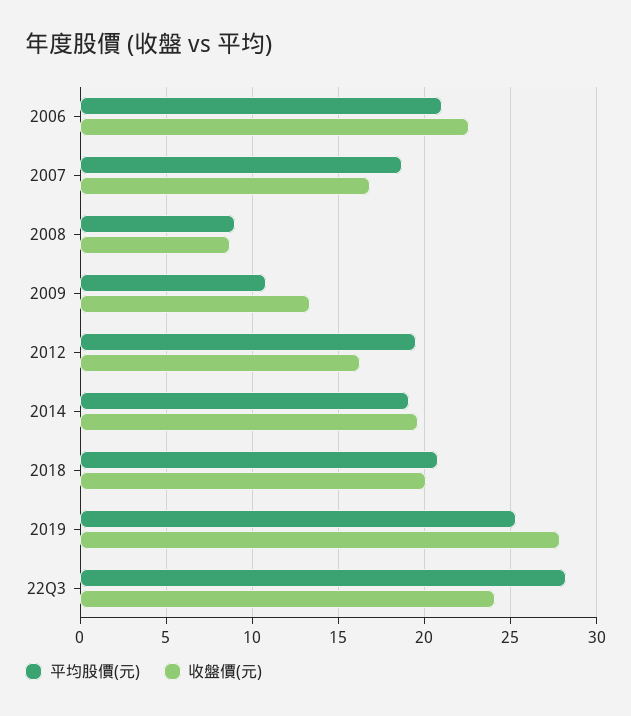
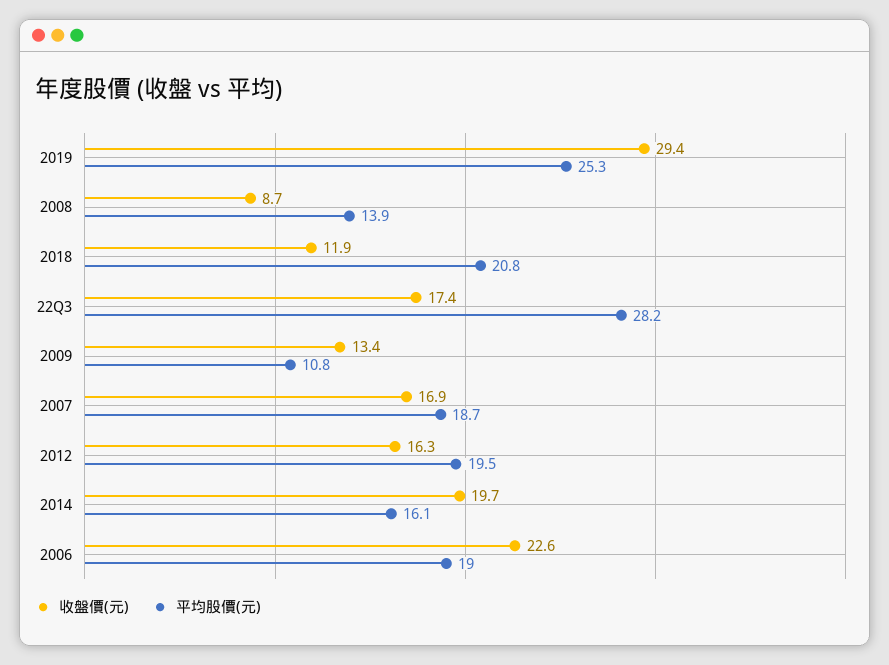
  {
    "平均股價(元)": {
-     "2006": 21,
+     "2006": 19,
      "2007": 18.7,
-     "2008": 9,
+     "2008": 13.9,
      "2009": 10.8,
      "2012": 19.5,
-     "2014": 19,
+     "2014": 16.1,
      "2018": 20.8,
      "2019": 25.3,
      "22Q3": 28.2
    },
    "收盤價(元)": {
      "2006": 22.6,
      "2007": 16.9,
      "2008": 8.7,
      "2009": 13.4,
      "2012": 16.3,
      "2014": 19.7,
-     "2018": 20,
+     "2018": 11.9,
-     "2019": 28,
+     "2019": 29.4,
-     "22Q3": 24
+     "22Q3": 17.4
    }
  }

